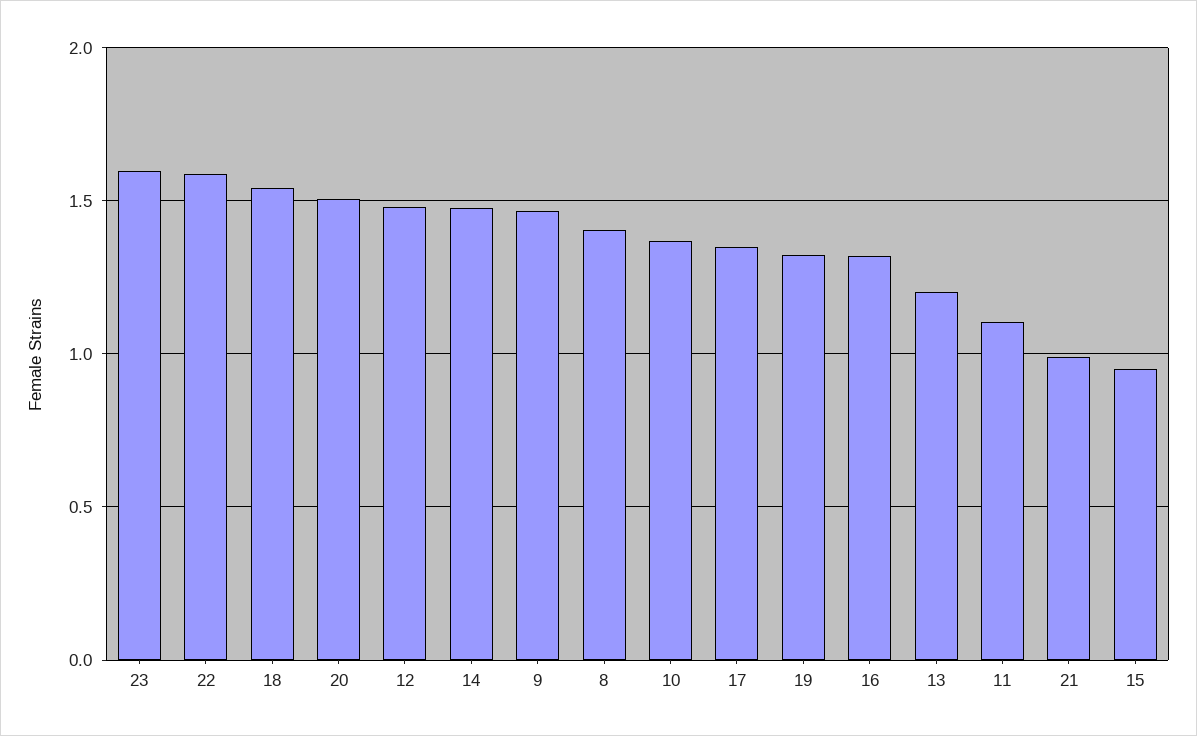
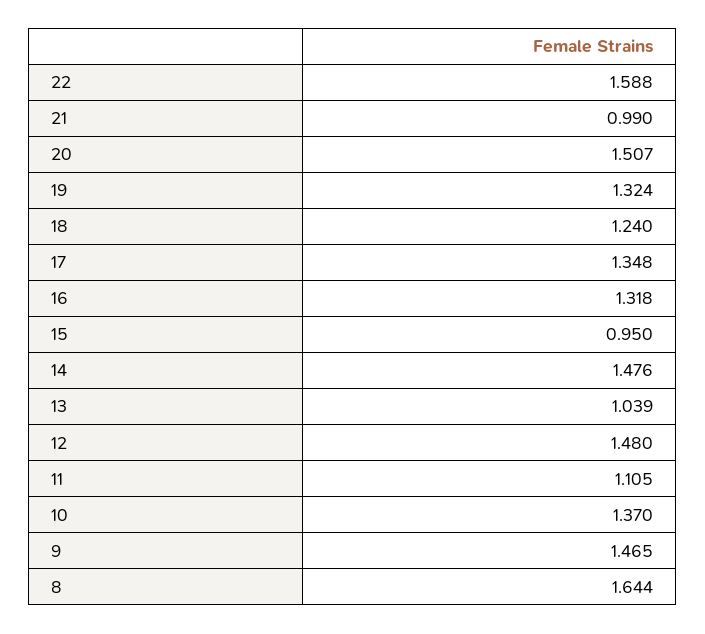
  {
-   "23": 1.6,
    "22": 1.588,
-   "18": 1.55,
+   "18": 1.24,
    "20": 1.507,
    "12": 1.48,
    "14": 1.476,
    "9": 1.465,
-   "8": 1.4,
+   "8": 1.644,
    "10": 1.37,
    "17": 1.348,
    "19": 1.324,
    "16": 1.318,
-   "13": 1.2,
+   "13": 1.039,
    "11": 1.105,
    "21": 0.99,
    "15": 0.95
  }

